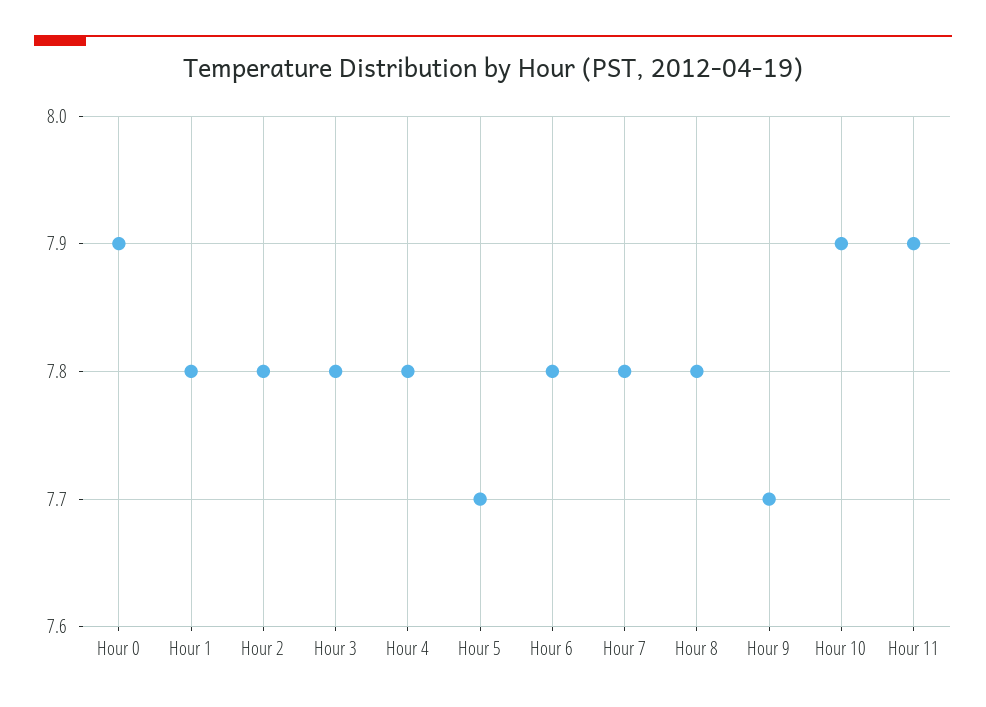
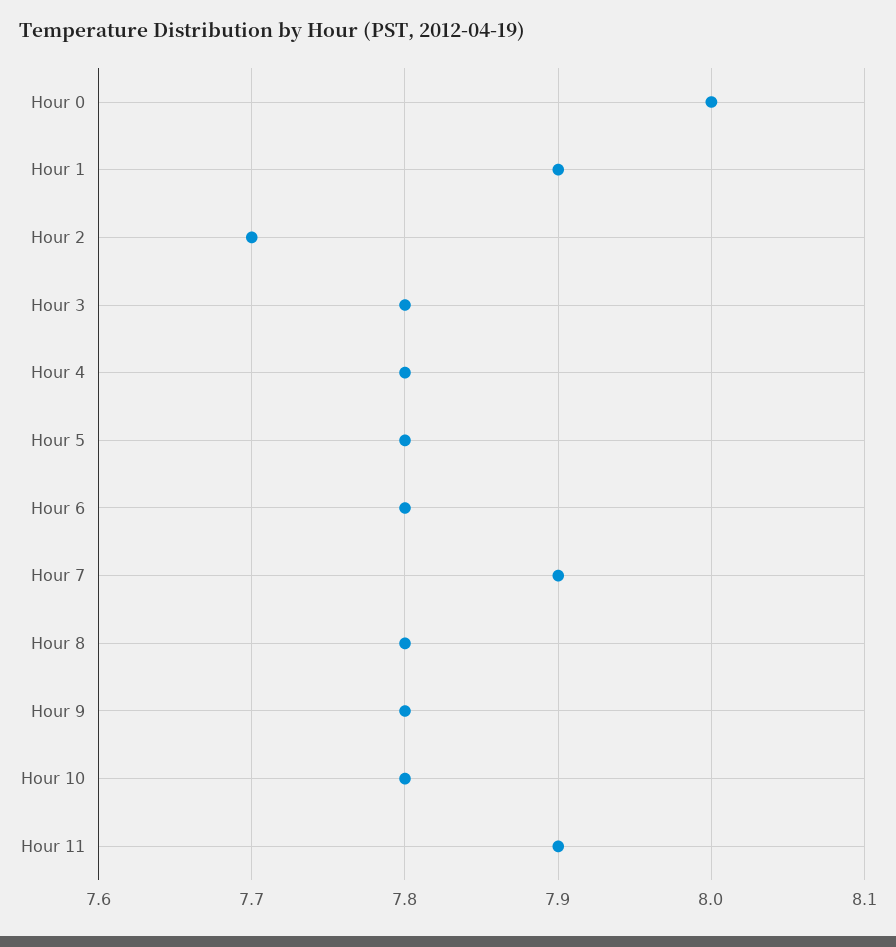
  {
-   "Hour 0": 7.9,
+   "Hour 0": 8,
-   "Hour 1": 7.8,
+   "Hour 1": 7.9,
-   "Hour 2": 7.8,
+   "Hour 2": 7.7,
    "Hour 3": 7.8,
    "Hour 4": 7.8,
-   "Hour 5": 7.7,
+   "Hour 5": 7.8,
    "Hour 6": 7.8,
-   "Hour 7": 7.8,
+   "Hour 7": 7.9,
    "Hour 8": 7.8,
-   "Hour 9": 7.7,
+   "Hour 9": 7.8,
-   "Hour 10": 7.9,
+   "Hour 10": 7.8,
    "Hour 11": 7.9
  }

